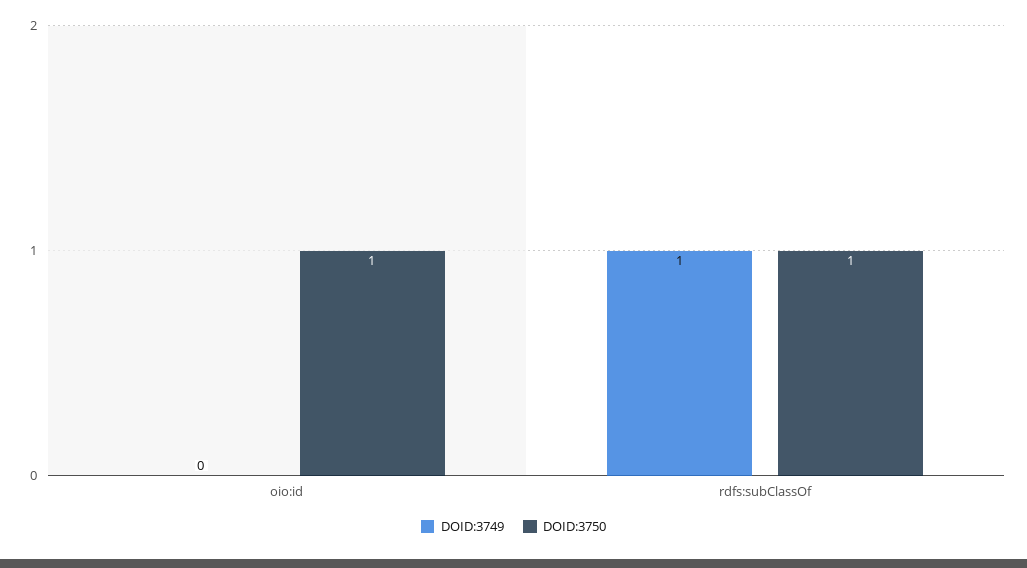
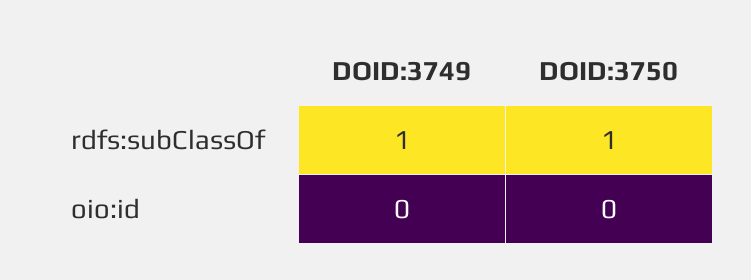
  {
    "DOID:3749": {
      "oio:id": 0,
      "rdfs:subClassOf": 1
    },
    "DOID:3750": {
-     "oio:id": 1,
+     "oio:id": 0,
      "rdfs:subClassOf": 1
    }
  }

